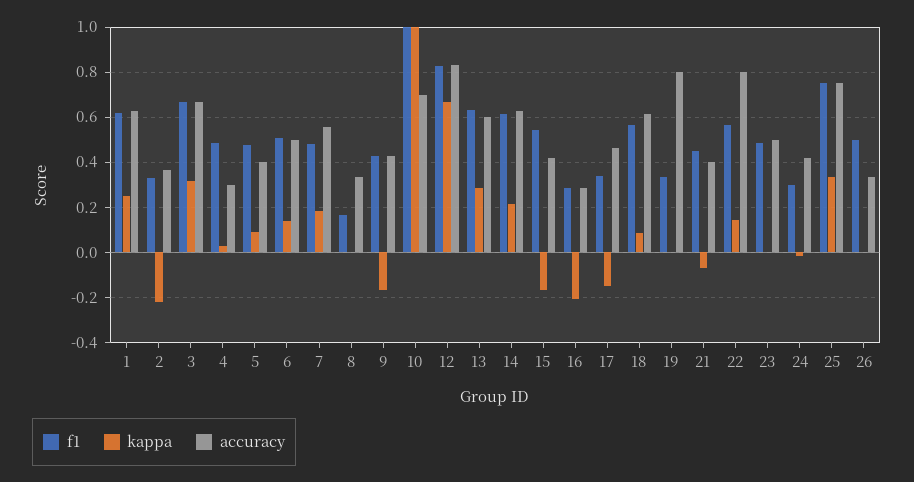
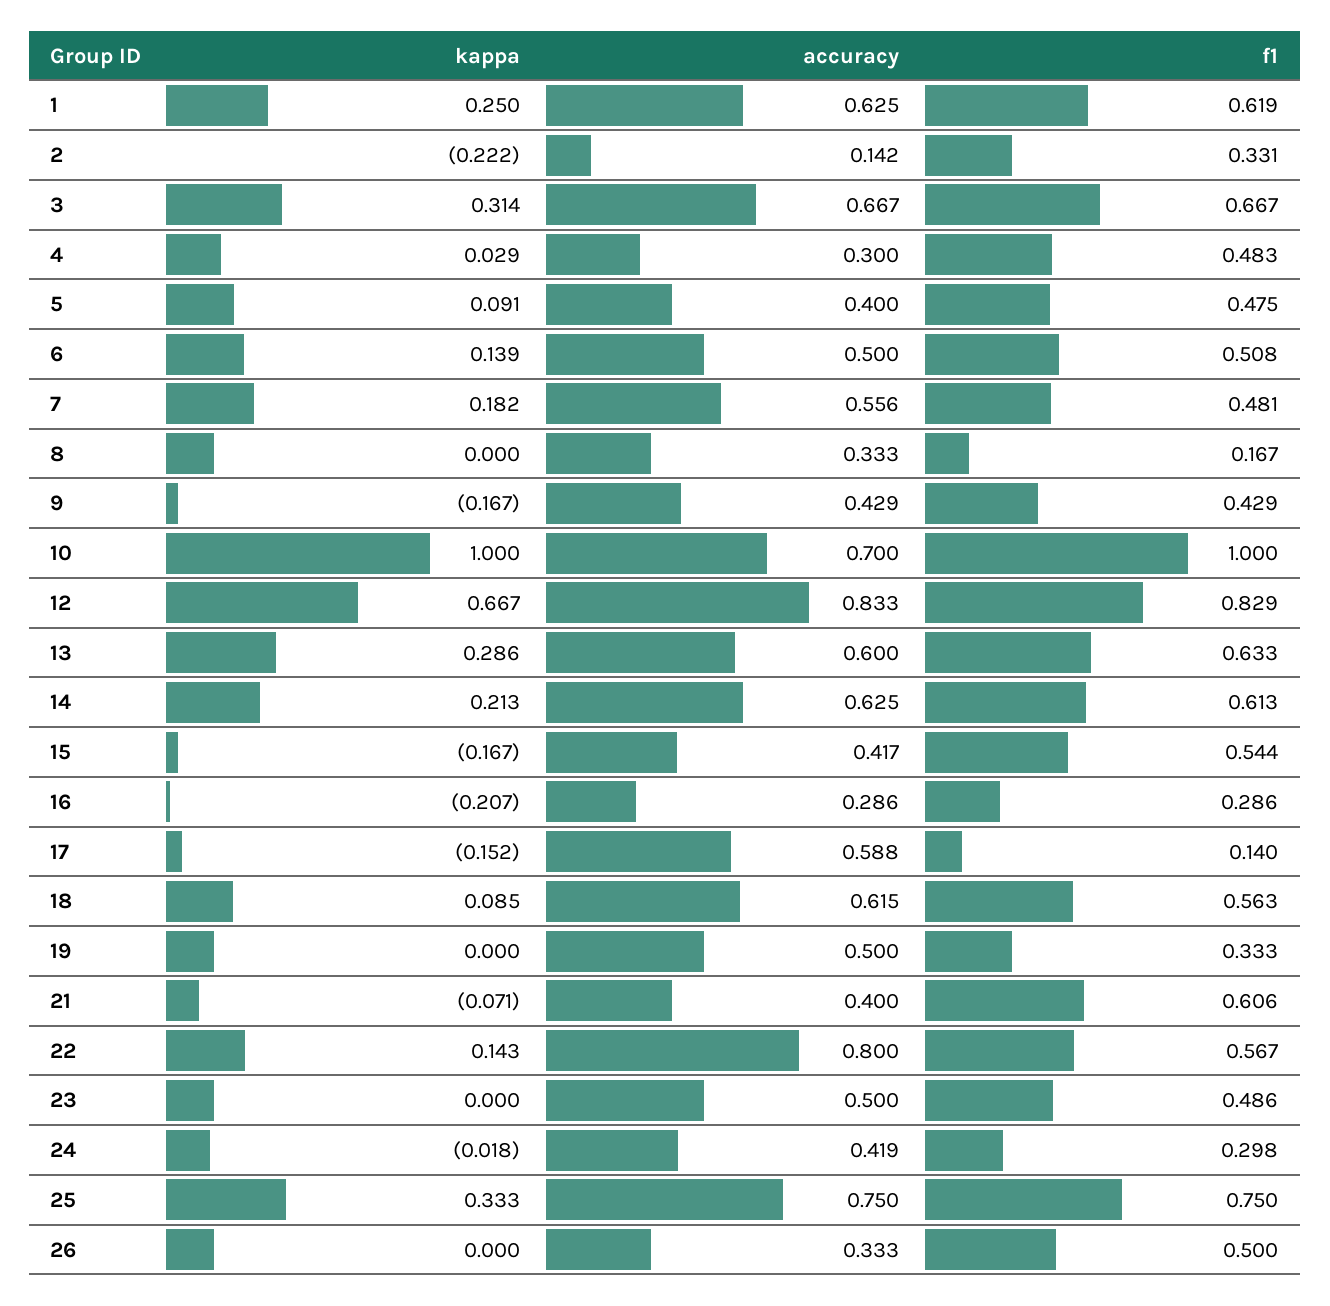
  {
    "f1": {
      "1": 0.619,
      "2": 0.331,
      "3": 0.667,
      "4": 0.483,
      "5": 0.475,
      "6": 0.508,
      "7": 0.481,
      "8": 0.167,
      "9": 0.429,
      "10": 1,
      "12": 0.829,
      "13": 0.633,
      "14": 0.613,
      "15": 0.544,
      "16": 0.286,
-     "17": 0.35,
+     "17": 0.14,
      "18": 0.563,
      "19": 0.333,
-     "21": 0.45,
+     "21": 0.606,
      "22": 0.567,
      "23": 0.486,
      "24": 0.298,
      "25": 0.75,
      "26": 0.5
    },
    "kappa": {
      "1": 0.25,
      "2": -0.222,
      "3": 0.314,
      "4": 0.029,
      "5": 0.091,
      "6": 0.139,
      "7": 0.182,
      "8": 0,
      "9": -0.167,
      "10": 1,
      "12": 0.667,
      "13": 0.286,
      "14": 0.213,
      "15": -0.167,
      "16": -0.207,
      "17": -0.152,
      "18": 0.085,
      "19": 0,
      "21": -0.071,
      "22": 0.143,
      "23": 0,
      "24": -0.018,
      "25": 0.333,
      "26": 0
    },
    "accuracy": {
      "1": 0.625,
-     "2": 0.35,
+     "2": 0.142,
      "3": 0.667,
      "4": 0.3,
      "5": 0.4,
      "6": 0.5,
      "7": 0.556,
      "8": 0.333,
      "9": 0.429,
      "10": 0.7,
      "12": 0.833,
      "13": 0.6,
      "14": 0.625,
      "15": 0.417,
      "16": 0.286,
-     "17": 0.45,
+     "17": 0.588,
      "18": 0.615,
-     "19": 0.8,
+     "19": 0.5,
      "21": 0.4,
      "22": 0.8,
      "23": 0.5,
      "24": 0.419,
      "25": 0.75,
      "26": 0.333
    }
  }

